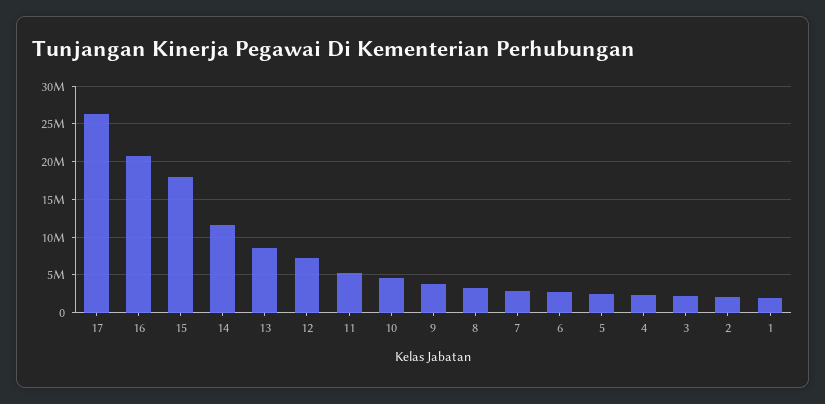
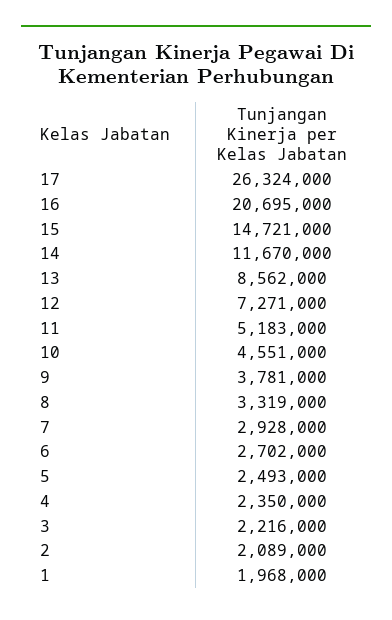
  {
    "17": 26324000,
    "16": 20695000,
-   "15": 18000000,
+   "15": 14721000,
    "14": 11670000,
    "13": 8562000,
    "12": 7271000,
    "11": 5183000,
    "10": 4551000,
    "9": 3781000,
    "8": 3319000,
    "7": 2928000,
    "6": 2702000,
    "5": 2493000,
    "4": 2350000,
    "3": 2216000,
    "2": 2089000,
    "1": 1968000
  }

